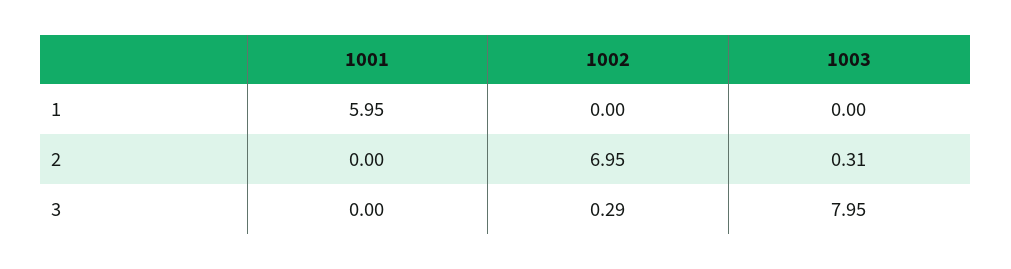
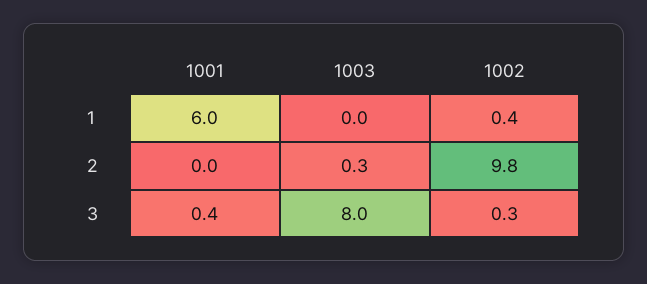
  {
    "1001": {
      "1": 5.95,
      "2": 0,
-     "3": 0
+     "3": 0.4
    },
    "1002": {
-     "1": 0,
+     "1": 0.4,
-     "2": 6.95,
+     "2": 9.8,
      "3": 0.29
    },
    "1003": {
      "1": 0,
      "2": 0.31,
      "3": 7.95
    }
  }

